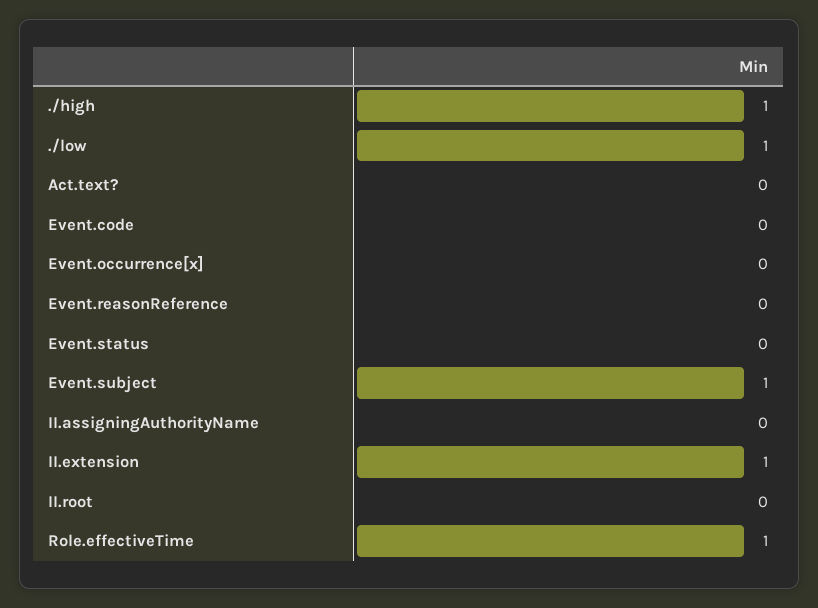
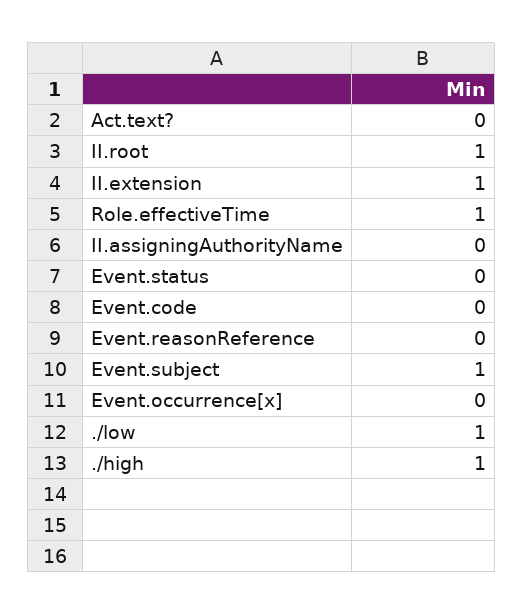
  {
    "./high": 1,
    "./low": 1,
    "Act.text?": 0,
    "Event.code": 0,
    "Event.occurrence[x]": 0,
    "Event.reasonReference": 0,
    "Event.status": 0,
    "Event.subject": 1,
    "II.assigningAuthorityName": 0,
    "II.extension": 1,
-   "II.root": 0,
+   "II.root": 1,
    "Role.effectiveTime": 1
  }

